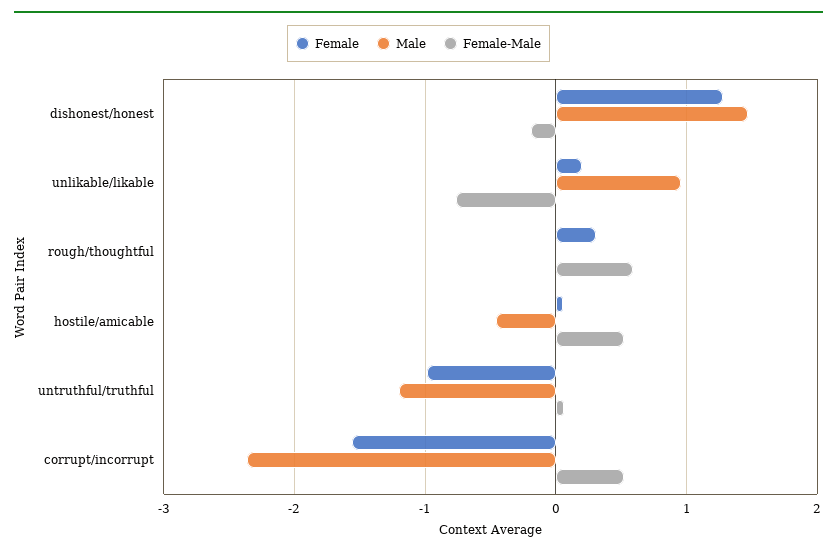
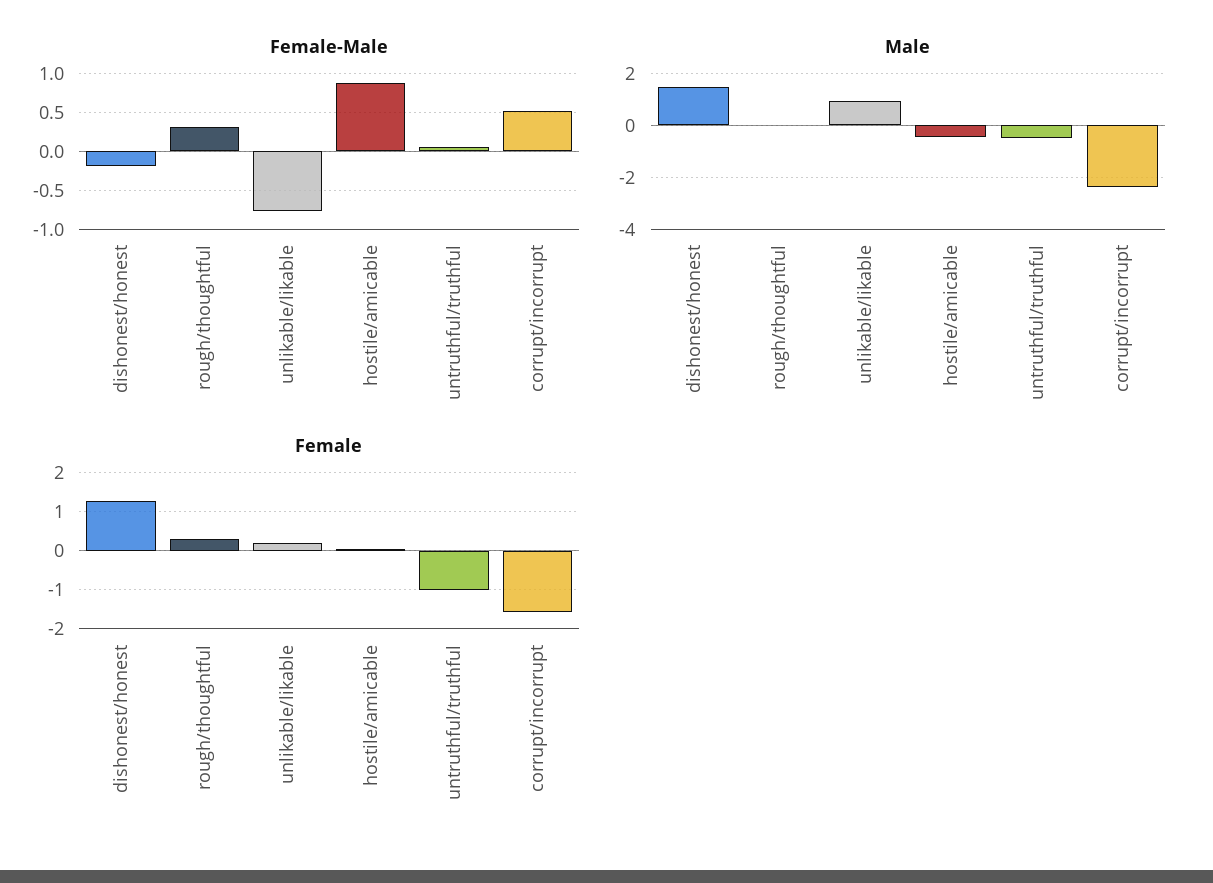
  {
    "Female": {
      "dishonest/honest": 1.3,
      "unlikable/likable": 0.2,
      "rough/thoughtful": 0.3,
      "hostile/amicable": 0.1,
      "untruthful/truthful": -1,
      "corrupt/incorrupt": -1.6
    },
    "Male": {
      "dishonest/honest": 1.5,
      "unlikable/likable": 1,
      "rough/thoughtful": 0,
      "hostile/amicable": -0.5,
-     "untruthful/truthful": -1.2,
+     "untruthful/truthful": -0.5,
      "corrupt/incorrupt": -2.4
    },
    "Female-Male": {
      "dishonest/honest": -0.2,
      "unlikable/likable": -0.8,
-     "rough/thoughtful": 0.6,
+     "rough/thoughtful": 0.3,
-     "hostile/amicable": 0.5,
+     "hostile/amicable": 0.9,
      "untruthful/truthful": 0.1,
      "corrupt/incorrupt": 0.5
    }
  }

